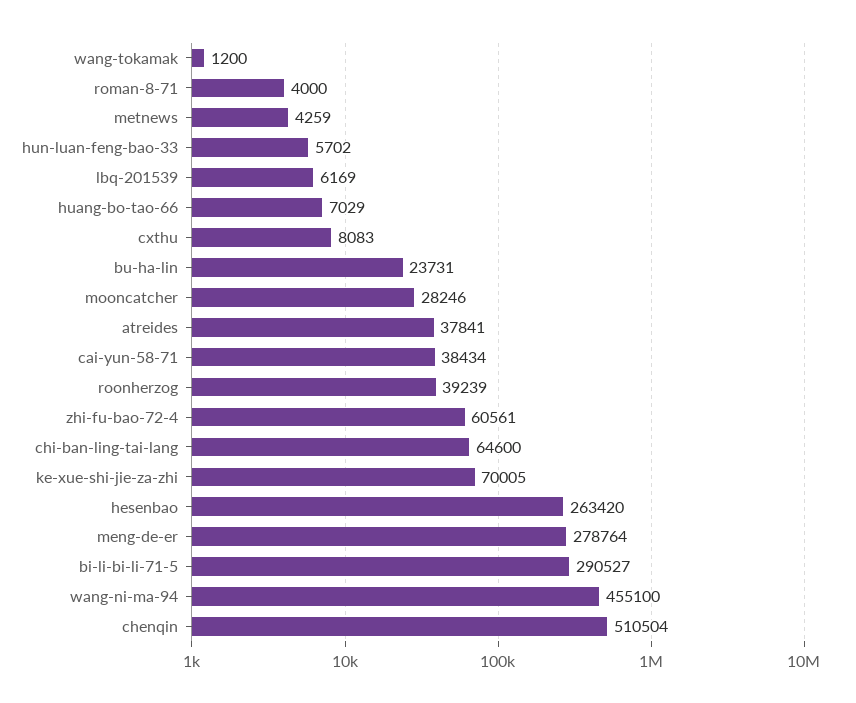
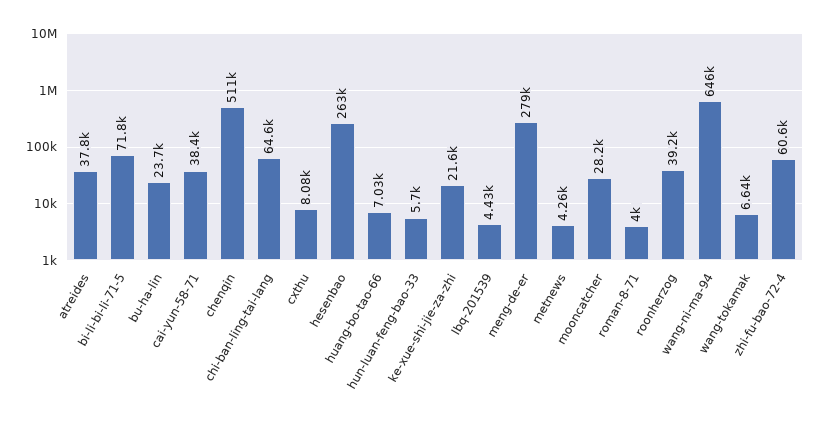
  {
-   "wang-tokamak": 1200,
+   "wang-tokamak": 6640,
    "roman-8-71": 4000,
    "metnews": 4259,
    "hun-luan-feng-bao-33": 5702,
-   "lbq-201539": 6169,
+   "lbq-201539": 4430,
    "huang-bo-tao-66": 7029,
    "cxthu": 8083,
    "bu-ha-lin": 23731,
    "mooncatcher": 28246,
    "atreides": 37841,
    "cai-yun-58-71": 38434,
    "roonherzog": 39239,
    "zhi-fu-bao-72-4": 60561,
    "chi-ban-ling-tai-lang": 64600,
-   "ke-xue-shi-jie-za-zhi": 70005,
+   "ke-xue-shi-jie-za-zhi": 21600,
    "hesenbao": 263420,
    "meng-de-er": 278764,
-   "bi-li-bi-li-71-5": 290527,
+   "bi-li-bi-li-71-5": 71800,
-   "wang-ni-ma-94": 455100,
+   "wang-ni-ma-94": 646000,
    "chenqin": 510504
  }

